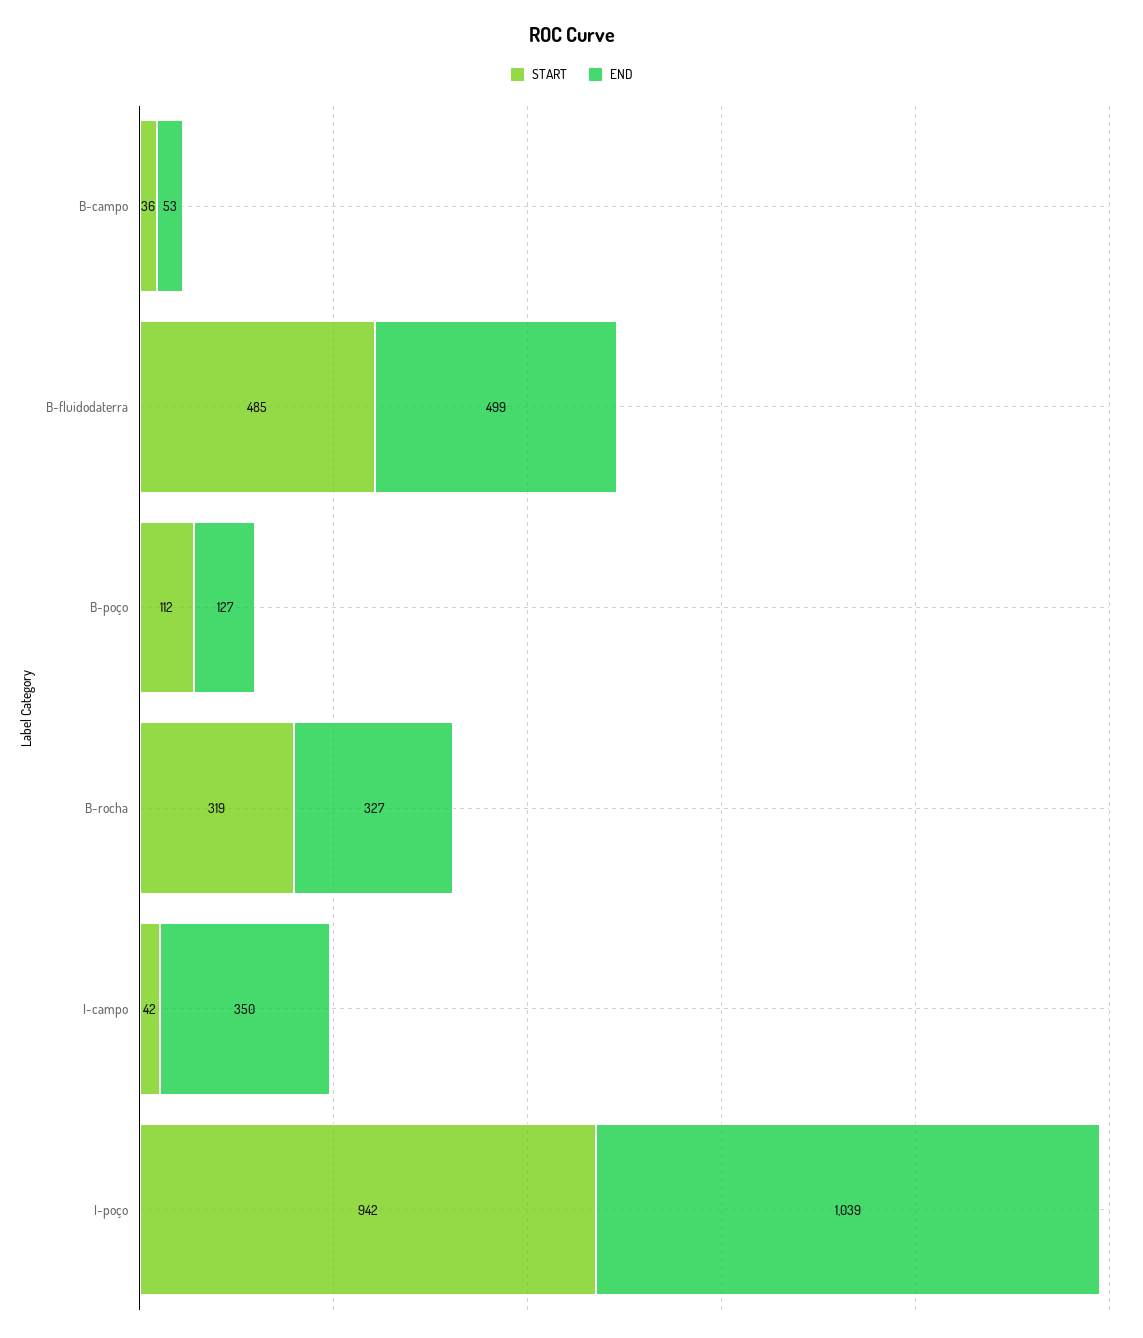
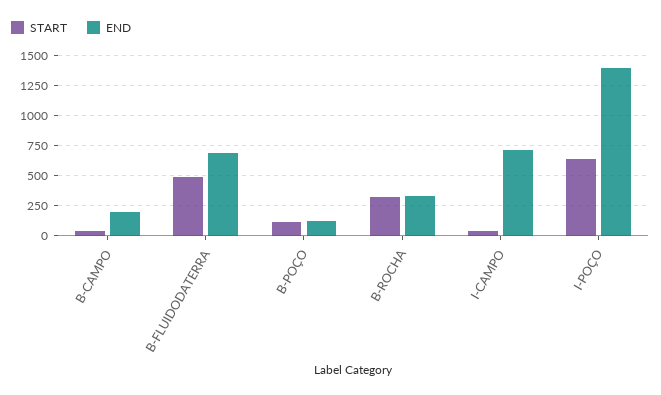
  {
    "START": {
      "B-campo": 36,
      "B-fluidodaterra": 485,
      "B-poço": 112,
      "B-rocha": 319,
      "I-campo": 42,
-     "I-poço": 942
+     "I-poço": 650
    },
    "END": {
-     "B-campo": 53,
+     "B-campo": 200,
-     "B-fluidodaterra": 499,
+     "B-fluidodaterra": 700,
      "B-poço": 127,
      "B-rocha": 327,
-     "I-campo": 350,
+     "I-campo": 700,
-     "I-poço": 1039
+     "I-poço": 1400
    }
  }

